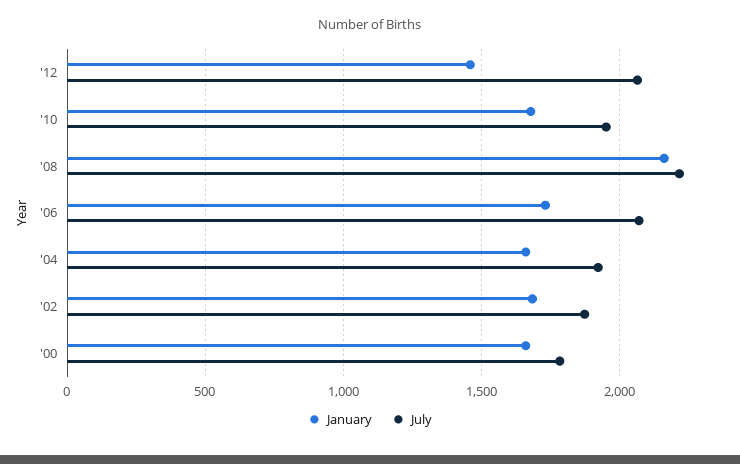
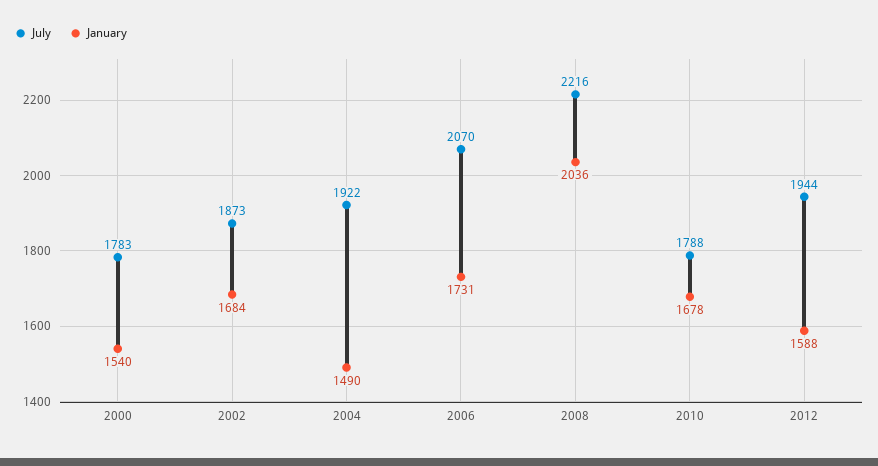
  {
    "January": {
-     "'12": 1450,
+     "'12": 1588,
      "'10": 1678,
-     "'08": 2150,
+     "'08": 2036,
      "'06": 1731,
-     "'04": 1650,
+     "'04": 1490,
      "'02": 1684,
-     "'00": 1650
+     "'00": 1540
    },
    "July": {
-     "'12": 2050,
+     "'12": 1944,
-     "'10": 1950,
+     "'10": 1788,
      "'08": 2216,
      "'06": 2070,
      "'04": 1922,
      "'02": 1873,
      "'00": 1783
    }
  }

